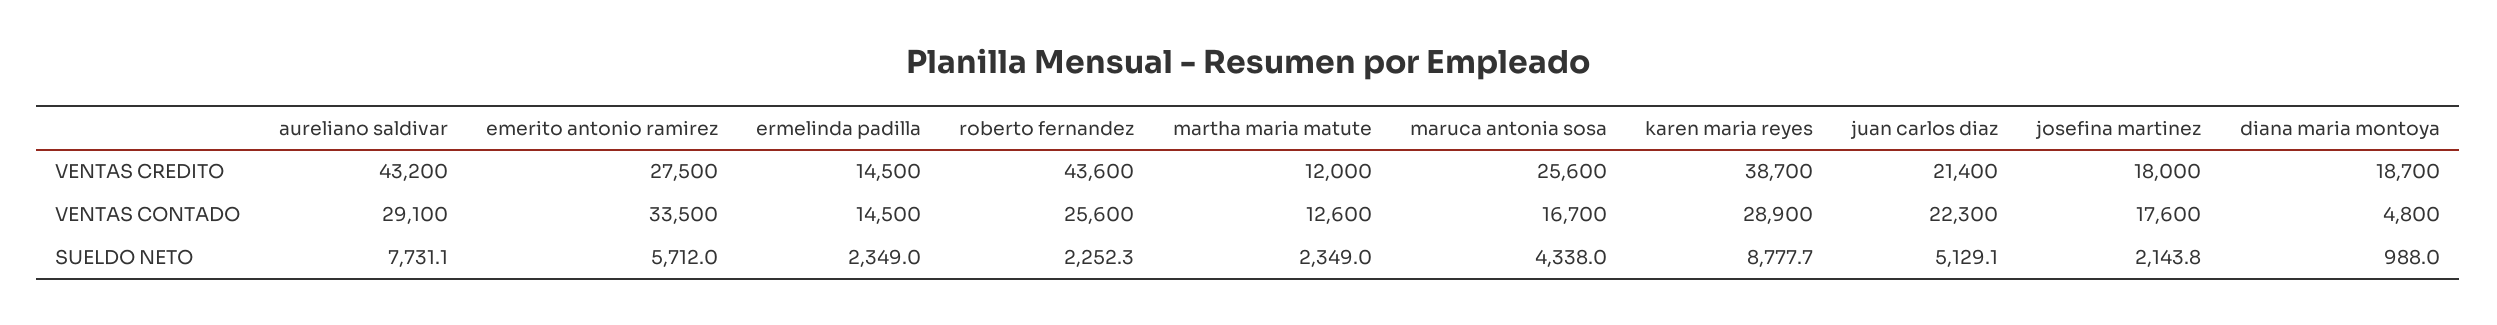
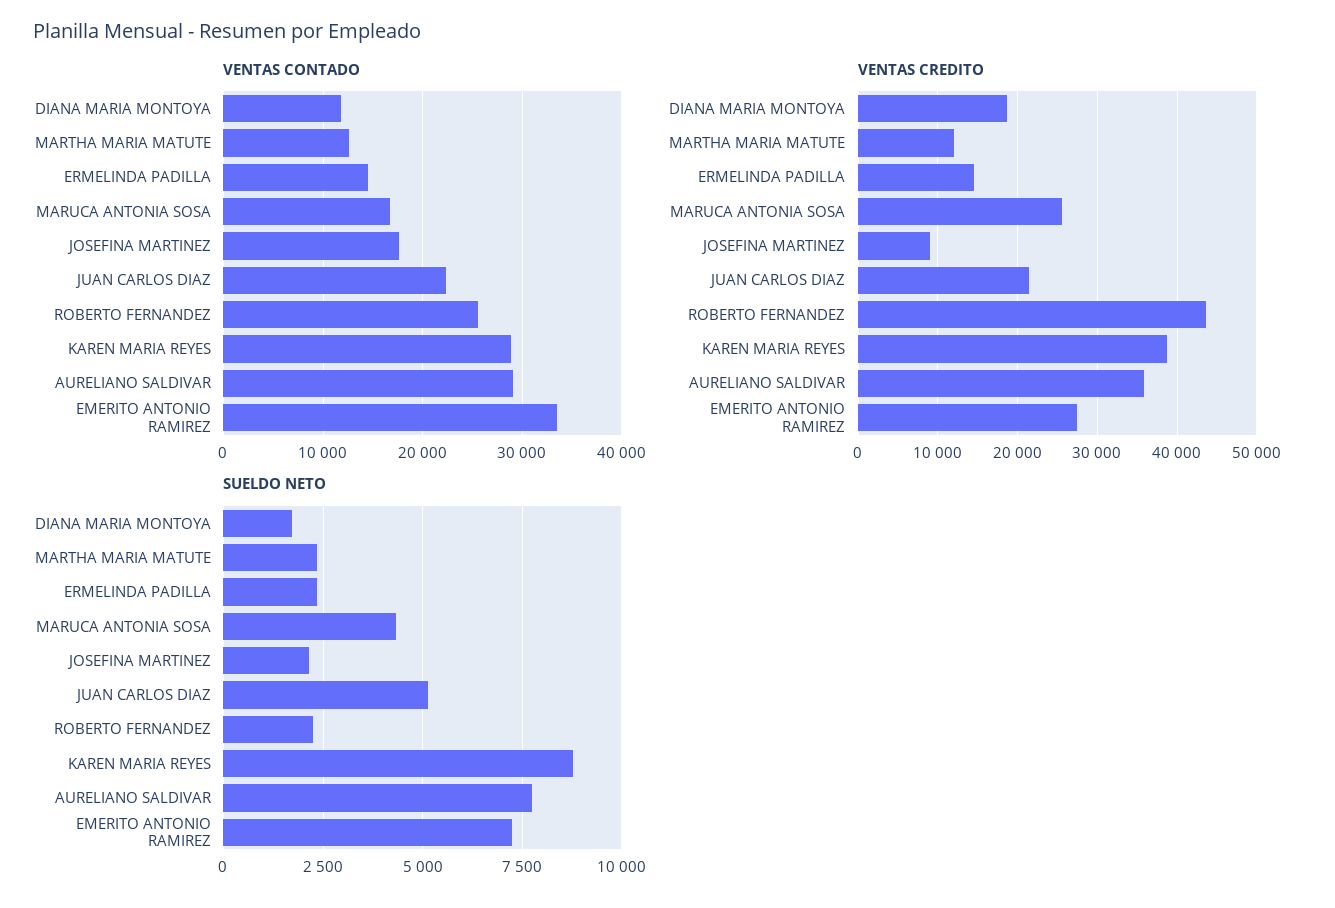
  {
    "VENTAS CREDITO": {
-     "aureliano saldivar": 43200,
+     "aureliano saldivar": 36000,
      "emerito antonio ramirez": 27500,
      "ermelinda padilla": 14500,
      "roberto fernandez": 43600,
      "martha maria matute": 12000,
      "maruca antonia sosa": 25600,
      "karen maria reyes": 38700,
      "juan carlos diaz": 21400,
-     "josefina martinez": 18000,
+     "josefina martinez": 9000,
      "diana maria montoya": 18700
    },
    "VENTAS CONTADO": {
      "aureliano saldivar": 29100,
      "emerito antonio ramirez": 33500,
      "ermelinda padilla": 14500,
      "roberto fernandez": 25600,
      "martha maria matute": 12600,
      "maruca antonia sosa": 16700,
      "karen maria reyes": 28900,
      "juan carlos diaz": 22300,
      "josefina martinez": 17600,
-     "diana maria montoya": 4800
+     "diana maria montoya": 12000
    },
    "SUELDO NETO": {
      "aureliano saldivar": 7731.1,
-     "emerito antonio ramirez": 5712,
+     "emerito antonio ramirez": 7250,
      "ermelinda padilla": 2349,
      "roberto fernandez": 2252.3,
      "martha maria matute": 2349,
      "maruca antonia sosa": 4338,
      "karen maria reyes": 8777.7,
      "juan carlos diaz": 5129.1,
      "josefina martinez": 2143.8,
-     "diana maria montoya": 988
+     "diana maria montoya": 1750
    }
  }

